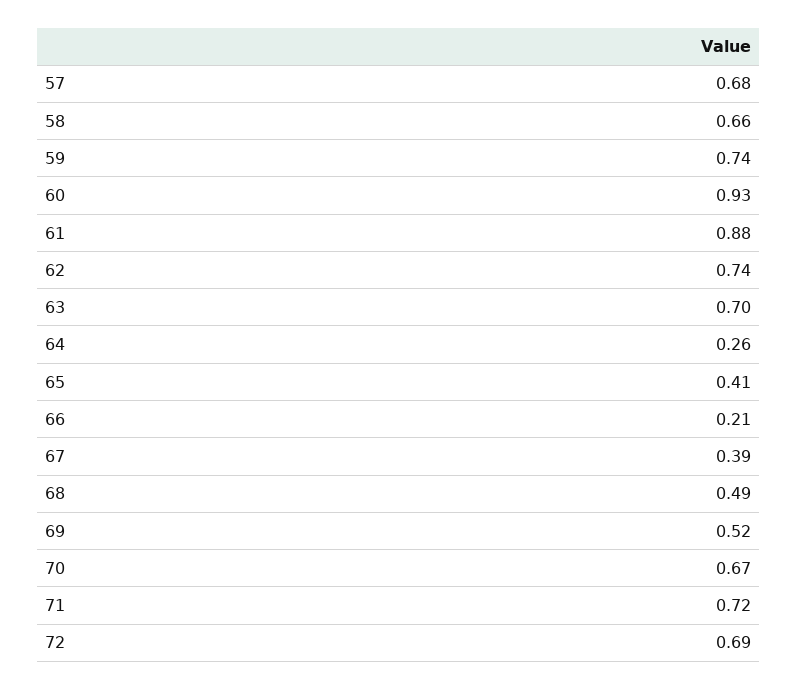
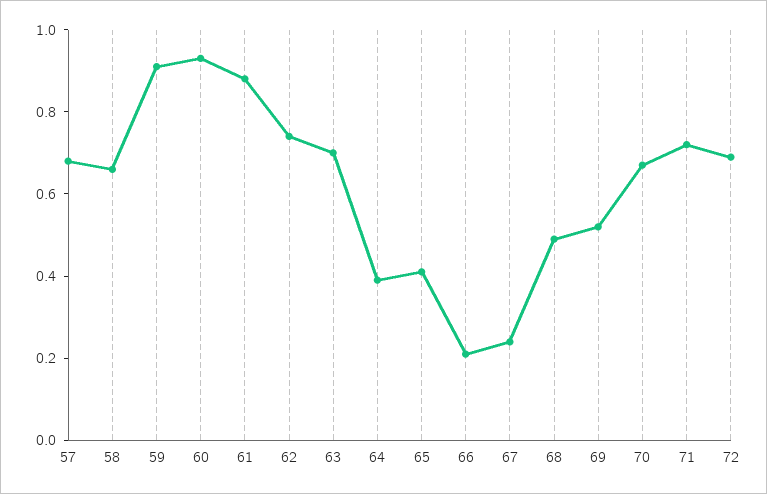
  {
    "57": 0.68,
    "58": 0.66,
-   "59": 0.74,
+   "59": 0.9,
    "60": 0.93,
    "61": 0.88,
    "62": 0.74,
    "63": 0.7,
-   "64": 0.26,
+   "64": 0.4,
    "65": 0.41,
    "66": 0.21,
-   "67": 0.39,
+   "67": 0.25,
    "68": 0.49,
    "69": 0.52,
    "70": 0.67,
    "71": 0.72,
    "72": 0.69
  }

